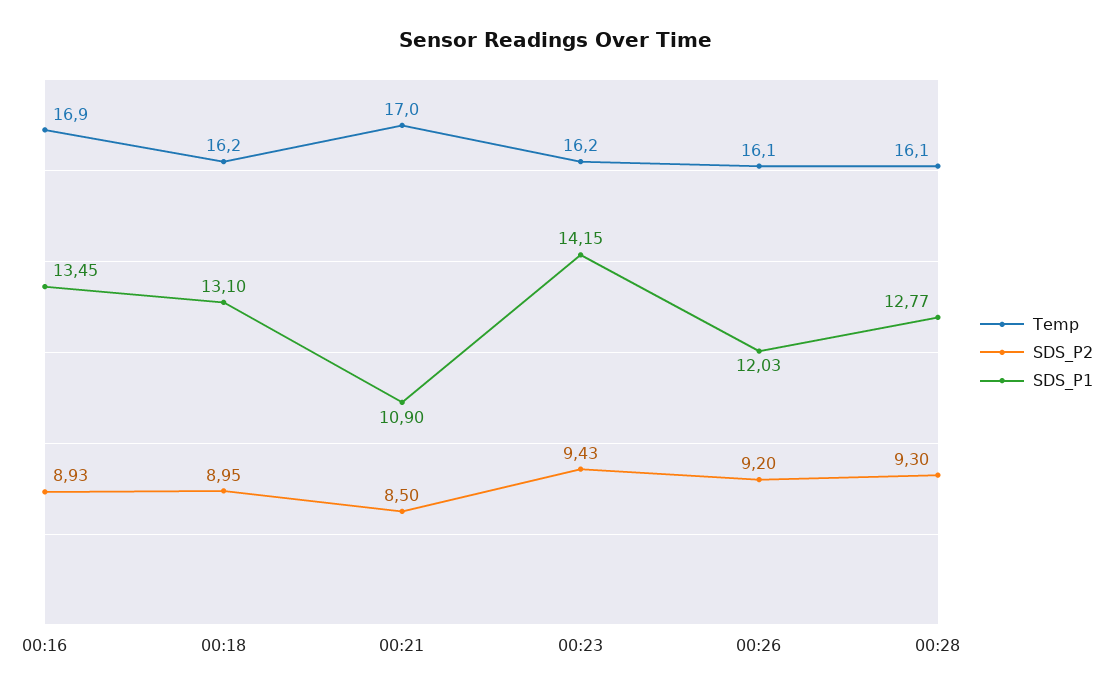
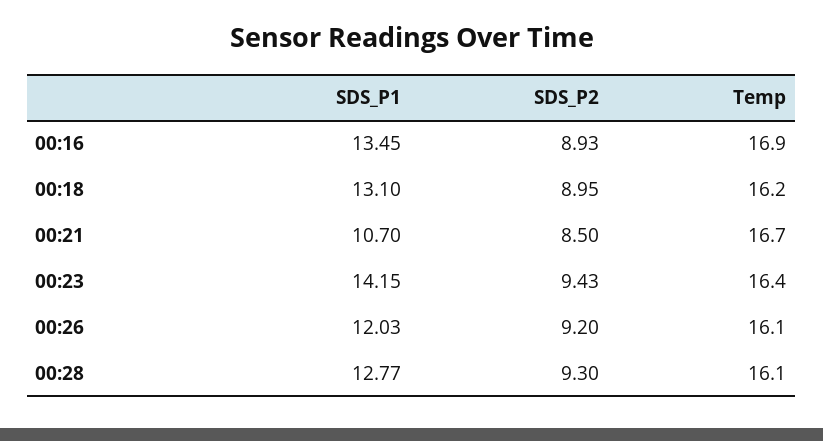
  {
    "Temp": {
      "00:16": 16.9,
      "00:18": 16.2,
-     "00:21": 17,
+     "00:21": 16.7,
-     "00:23": 16.2,
+     "00:23": 16.4,
      "00:26": 16.1,
      "00:28": 16.1
    },
    "SDS_P2": {
      "00:16": 8.93,
      "00:18": 8.95,
      "00:21": 8.5,
      "00:23": 9.43,
      "00:26": 9.2,
      "00:28": 9.3
    },
    "SDS_P1": {
      "00:16": 13.45,
      "00:18": 13.1,
-     "00:21": 10.9,
+     "00:21": 10.7,
      "00:23": 14.15,
      "00:26": 12.03,
      "00:28": 12.77
    }
  }

